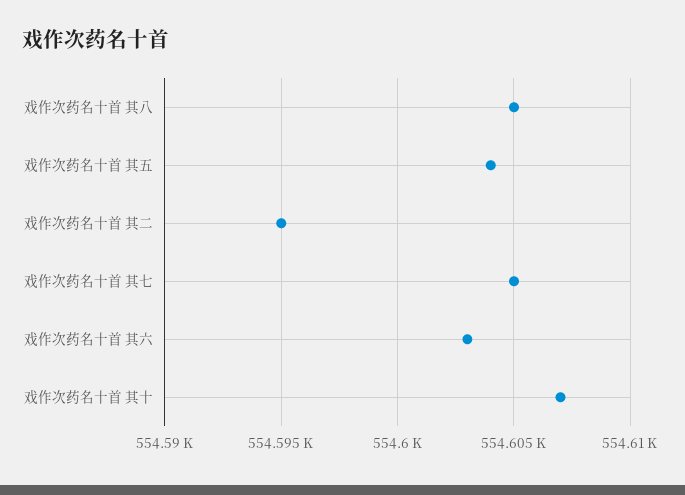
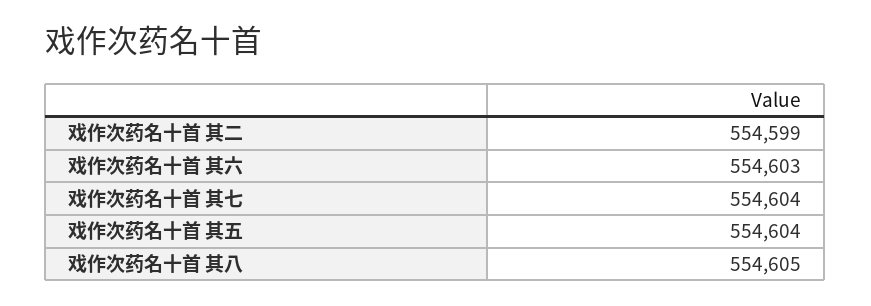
  {
    "戏作次药名十首 其八": 554605,
    "戏作次药名十首 其五": 554604,
-   "戏作次药名十首 其二": 554595,
+   "戏作次药名十首 其二": 554599,
-   "戏作次药名十首 其七": 554605,
+   "戏作次药名十首 其七": 554604,
-   "戏作次药名十首 其六": 554603,
+   "戏作次药名十首 其六": 554603
-   "戏作次药名十首 其十": 554607
  }

